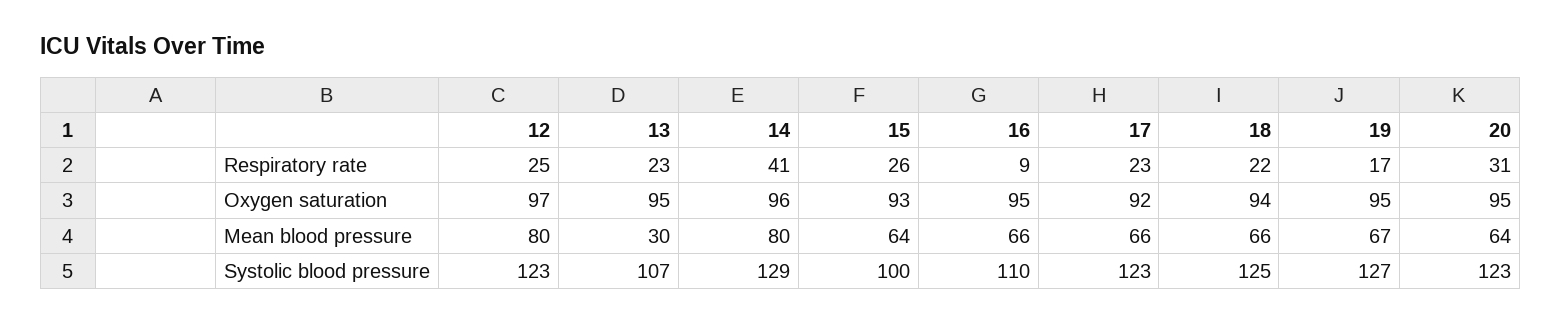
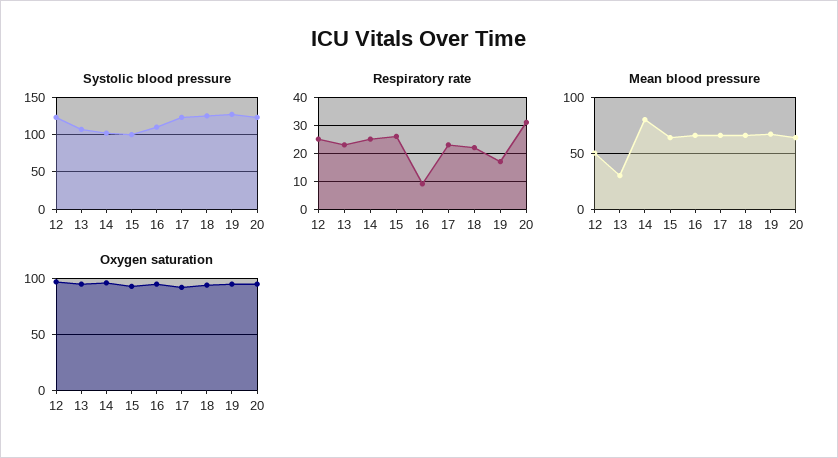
  {
    "Respiratory rate": {
      "12": 25,
      "13": 23,
-     "14": 41,
+     "14": 25,
      "15": 26,
      "16": 9,
      "17": 23,
      "18": 22,
      "19": 17,
      "20": 31
    },
    "Oxygen saturation": {
      "12": 97,
      "13": 95,
      "14": 96,
      "15": 93,
      "16": 95,
      "17": 92,
      "18": 94,
      "19": 95,
      "20": 95
    },
    "Mean blood pressure": {
-     "12": 80,
+     "12": 50,
      "13": 30,
      "14": 80,
      "15": 64,
      "16": 66,
      "17": 66,
      "18": 66,
      "19": 67,
      "20": 64
    },
    "Systolic blood pressure": {
      "12": 123,
      "13": 107,
-     "14": 129,
+     "14": 100,
      "15": 100,
      "16": 110,
      "17": 123,
      "18": 125,
      "19": 127,
      "20": 123
    }
  }

